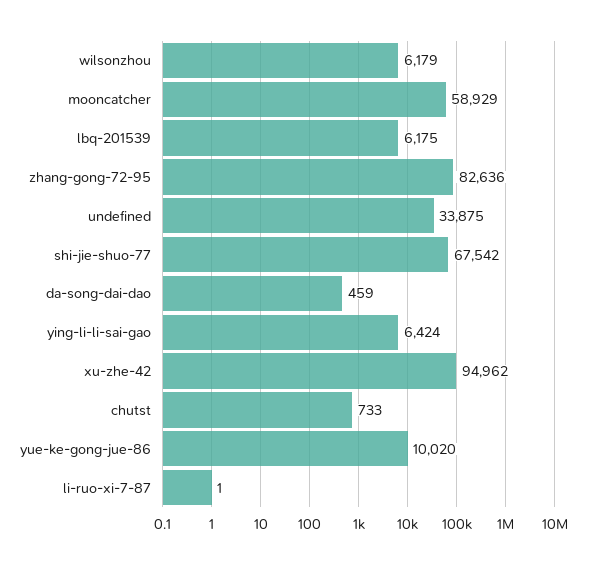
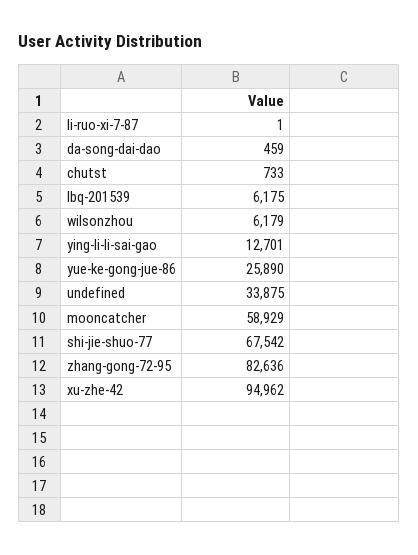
  {
    "wilsonzhou": 6179,
    "mooncatcher": 58929,
    "lbq-201539": 6175,
    "zhang-gong-72-95": 82636,
    "undefined": 33875,
    "shi-jie-shuo-77": 67542,
    "da-song-dai-dao": 459,
-   "ying-li-li-sai-gao": 6424,
+   "ying-li-li-sai-gao": 12701,
    "xu-zhe-42": 94962,
    "chutst": 733,
-   "yue-ke-gong-jue-86": 10020,
+   "yue-ke-gong-jue-86": 25890,
    "li-ruo-xi-7-87": 1
  }

